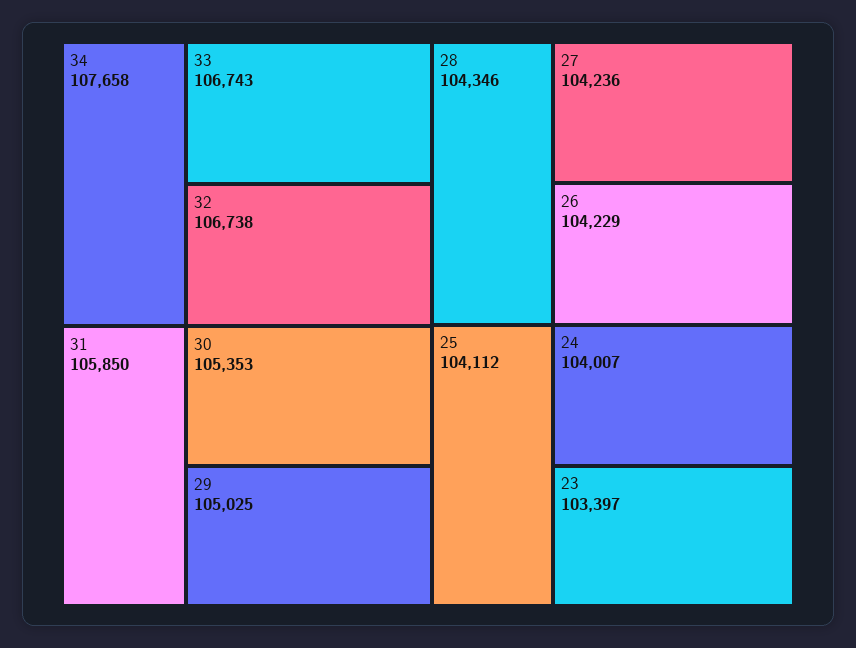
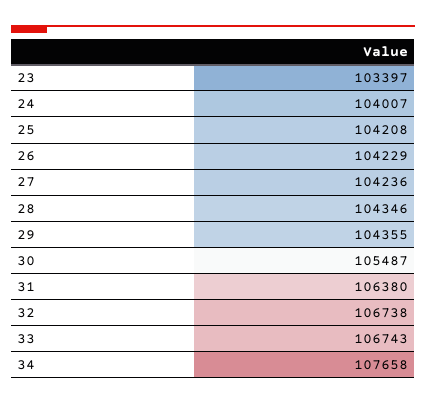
  {
    "34": 107658,
    "33": 106743,
    "32": 106738,
-   "31": 105850,
+   "31": 106380,
-   "30": 105353,
+   "30": 105487,
-   "29": 105025,
+   "29": 104355,
    "28": 104346,
    "27": 104236,
    "26": 104229,
-   "25": 104112,
+   "25": 104208,
    "24": 104007,
    "23": 103397
  }

